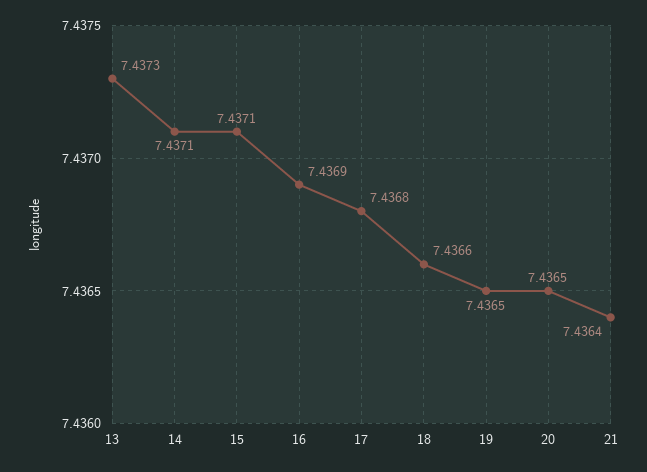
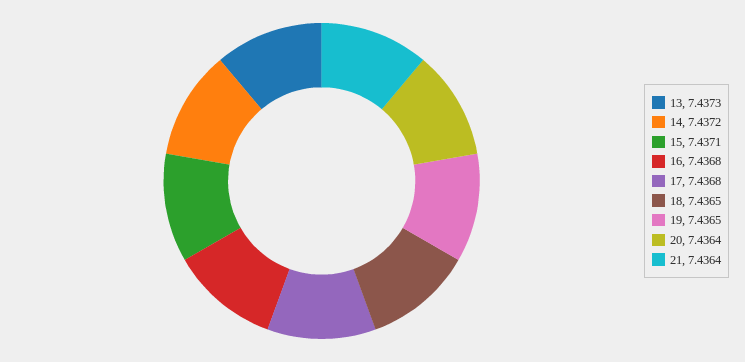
  {
    "13": 7.4373,
-   "14": 7.4371,
+   "14": 7.4372,
    "15": 7.4371,
-   "16": 7.4369,
+   "16": 7.4368,
    "17": 7.4368,
-   "18": 7.4366,
+   "18": 7.4365,
    "19": 7.4365,
-   "20": 7.4365,
+   "20": 7.4364,
    "21": 7.4364
  }

